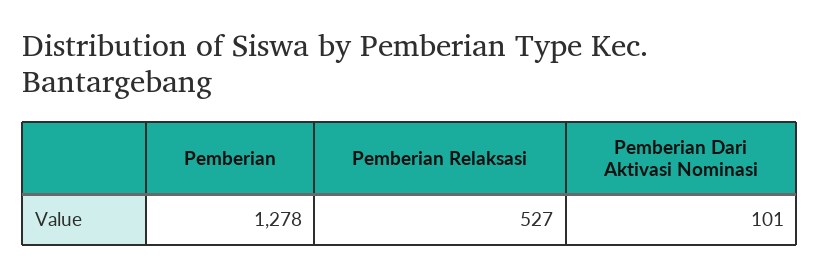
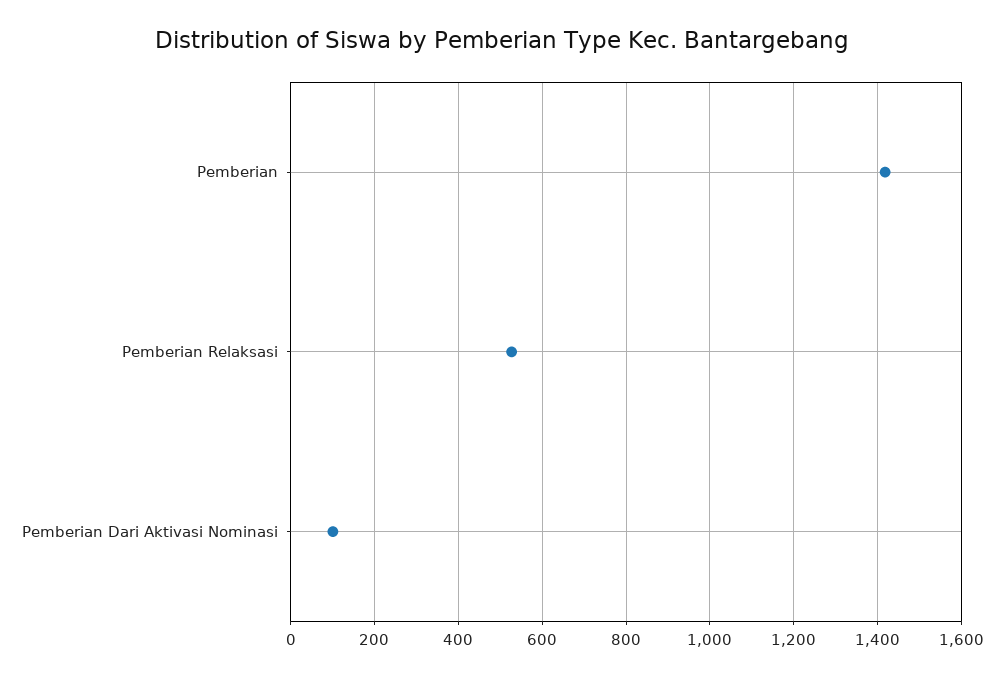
  {
-   "Pemberian": 1278,
+   "Pemberian": 1420,
    "Pemberian Relaksasi": 527,
    "Pemberian Dari Aktivasi Nominasi": 101
  }

